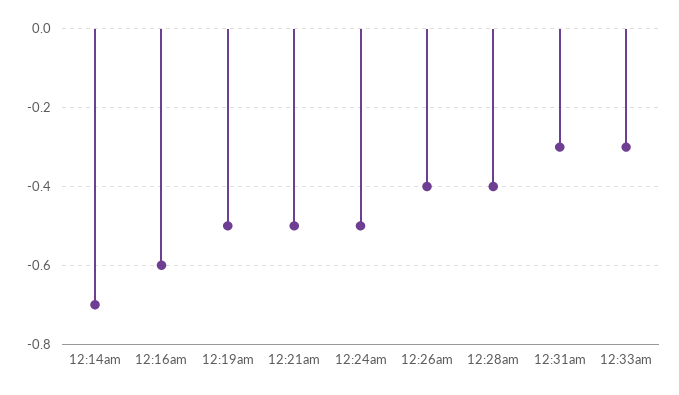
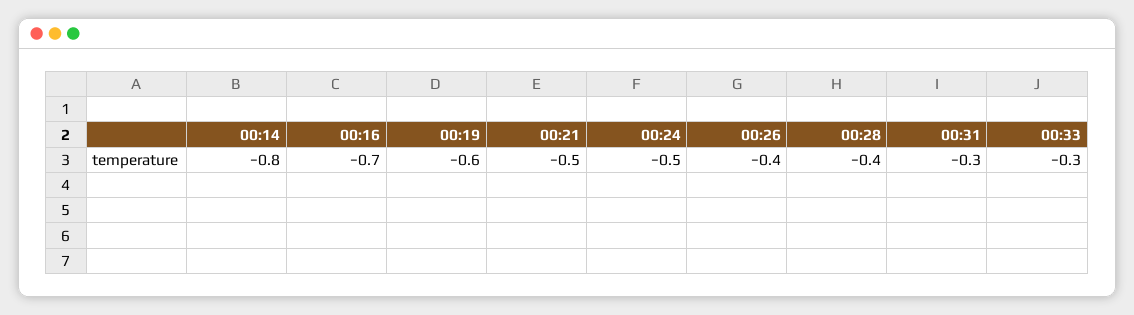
  {
-   "12:14am": -0.7,
+   "12:14am": -0.8,
-   "12:16am": -0.6,
+   "12:16am": -0.7,
-   "12:19am": -0.5,
+   "12:19am": -0.6,
    "12:21am": -0.5,
    "12:24am": -0.5,
    "12:26am": -0.4,
    "12:28am": -0.4,
    "12:31am": -0.3,
    "12:33am": -0.3
  }

